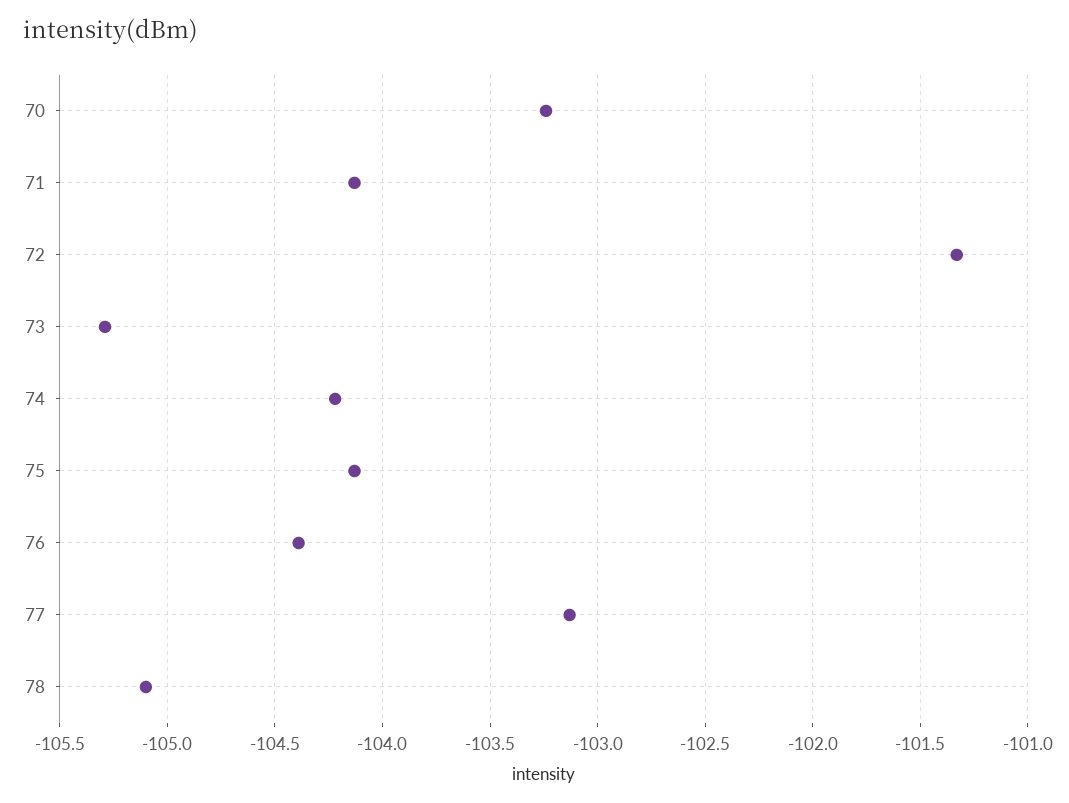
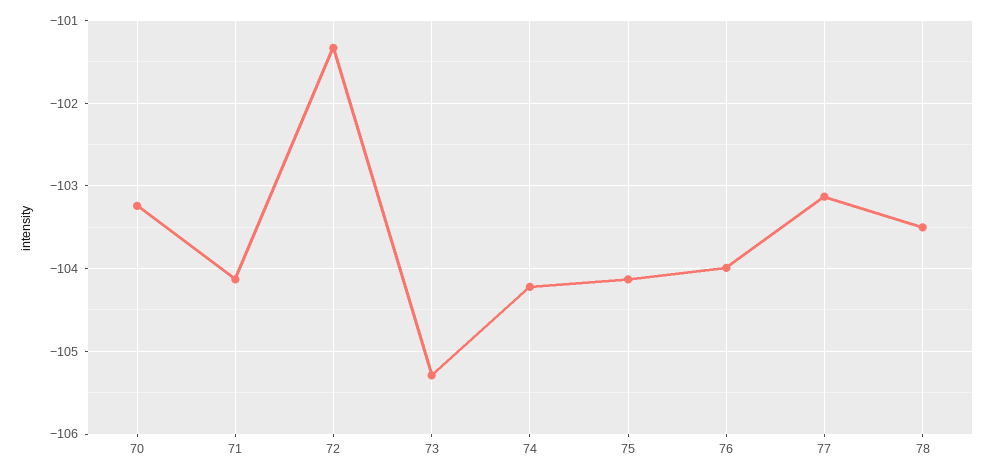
  {
    "70": -103.25,
    "71": -104.15,
    "72": -101.35,
    "73": -105.3,
    "74": -104.2,
    "75": -104.15,
-   "76": -104.4,
+   "76": -104,
    "77": -103.15,
-   "78": -105.1
+   "78": -103.5
  }

